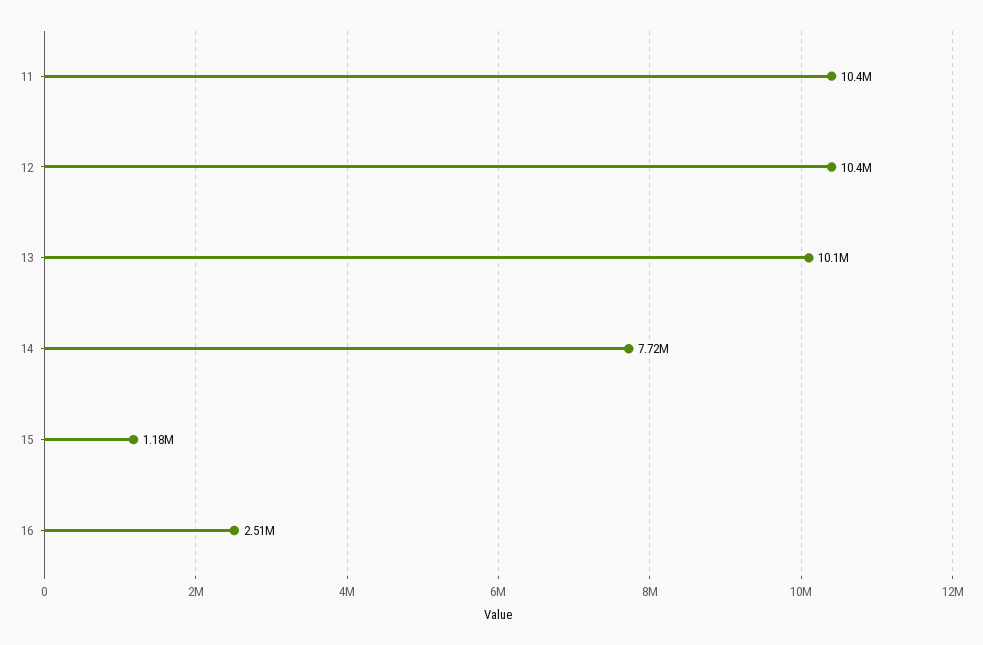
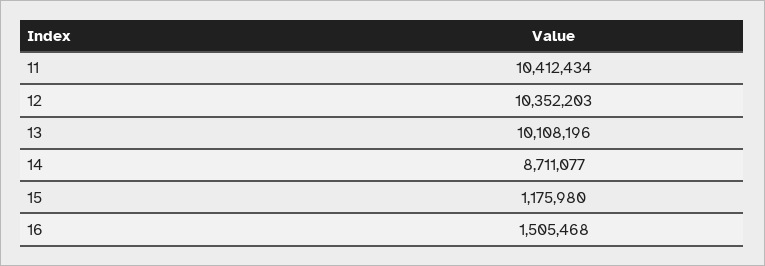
  {
    "11": 10412434,
    "12": 10352203,
    "13": 10108196,
-   "14": 7720000,
+   "14": 8711077,
    "15": 1175980,
-   "16": 2510000
+   "16": 1505468
  }

